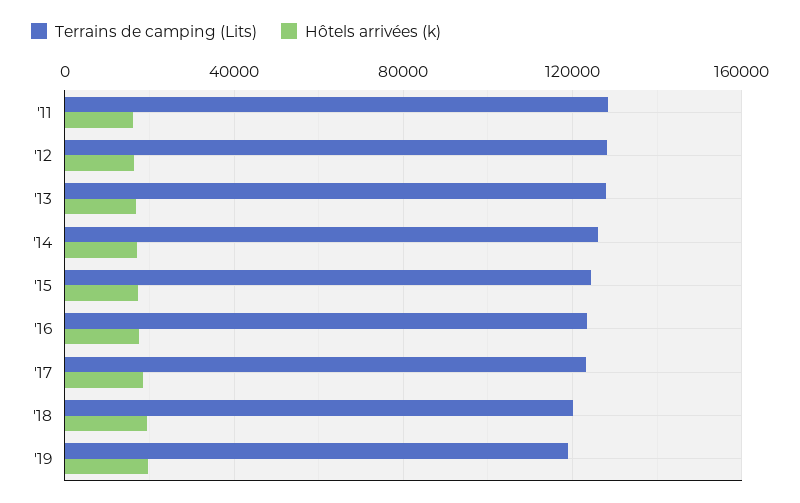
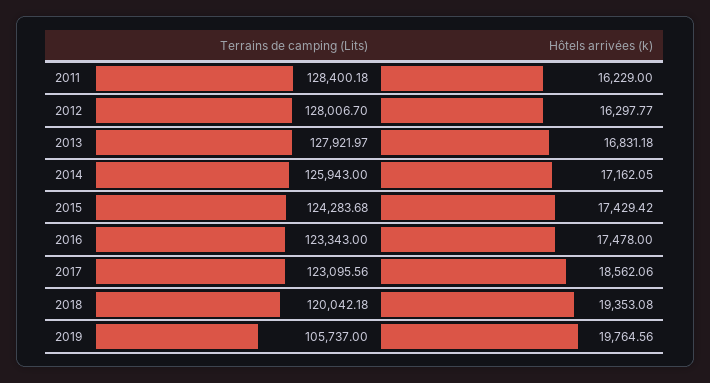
  {
    "Terrains de camping (Lits)": {
      "'11": 128400.18,
      "'12": 128006.7,
      "'13": 127921.97,
      "'14": 125943,
      "'15": 124283.68,
      "'16": 123343,
      "'17": 123095.56,
      "'18": 120042.18,
-     "'19": 120000
+     "'19": 105737
    },
    "Hôtels arrivées (k)": {
      "'11": 16229,
      "'12": 16297.77,
      "'13": 16831.18,
      "'14": 17162.05,
      "'15": 17429.42,
      "'16": 17478,
      "'17": 18562.06,
      "'18": 19353.08,
      "'19": 19764.56
    }
  }

